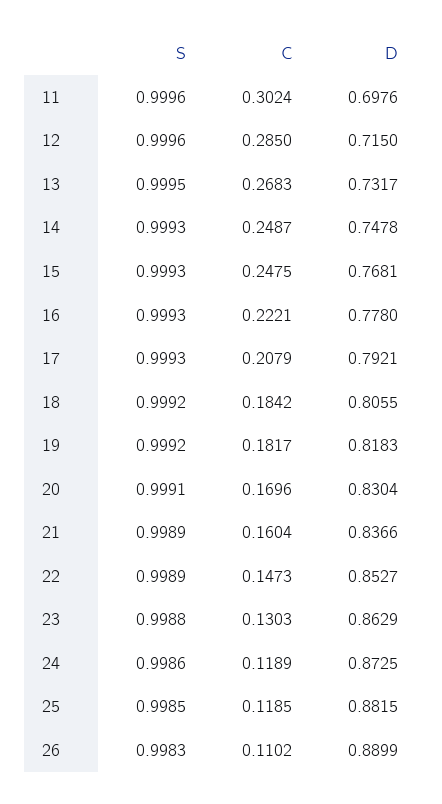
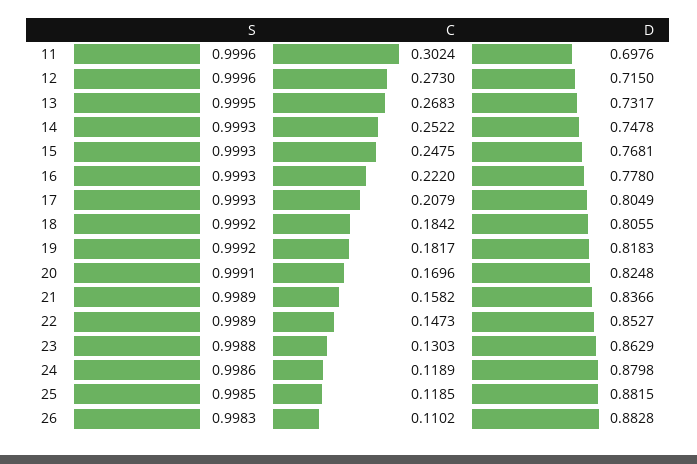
  {
    "S": {
      "11": 0.9996,
      "12": 0.9996,
      "13": 0.9995,
      "14": 0.9993,
      "15": 0.9993,
      "16": 0.9993,
      "17": 0.9993,
      "18": 0.9992,
      "19": 0.9992,
      "20": 0.9991,
      "21": 0.9989,
      "22": 0.9989,
      "23": 0.9988,
      "24": 0.9986,
      "25": 0.9985,
      "26": 0.9983
    },
    "C": {
      "11": 0.3024,
-     "12": 0.285,
+     "12": 0.273,
      "13": 0.2683,
-     "14": 0.2487,
+     "14": 0.2522,
      "15": 0.2475,
-     "16": 0.2221,
+     "16": 0.222,
      "17": 0.2079,
      "18": 0.1842,
      "19": 0.1817,
      "20": 0.1696,
-     "21": 0.1604,
+     "21": 0.1582,
      "22": 0.1473,
      "23": 0.1303,
      "24": 0.1189,
      "25": 0.1185,
      "26": 0.1102
    },
    "D": {
      "11": 0.6976,
      "12": 0.715,
      "13": 0.7317,
      "14": 0.7478,
      "15": 0.7681,
      "16": 0.778,
-     "17": 0.7921,
+     "17": 0.8049,
      "18": 0.8055,
      "19": 0.8183,
-     "20": 0.8304,
+     "20": 0.8248,
      "21": 0.8366,
      "22": 0.8527,
      "23": 0.8629,
-     "24": 0.8725,
+     "24": 0.8798,
      "25": 0.8815,
-     "26": 0.8899
+     "26": 0.8828
    }
  }

